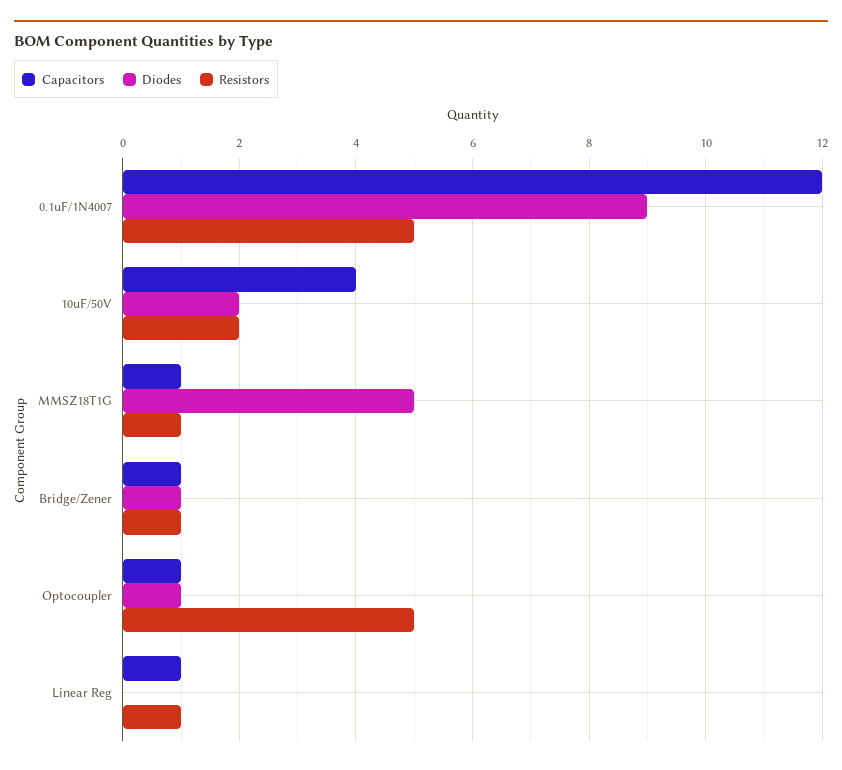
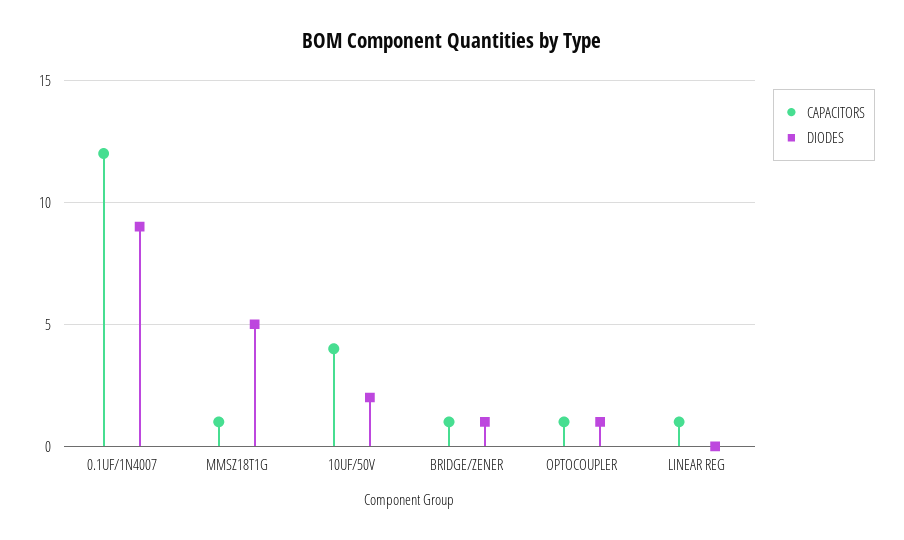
  {
    "Capacitors": {
      "0.1uF/1N4007": 12,
      "10uF/50V": 4,
      "MMSZ18T1G": 1,
      "Bridge/Zener": 1,
      "Optocoupler": 1,
      "Linear Reg": 1
    },
    "Diodes": {
      "0.1uF/1N4007": 9,
      "10uF/50V": 2,
      "MMSZ18T1G": 5,
      "Bridge/Zener": 1,
      "Optocoupler": 1,
      "Linear Reg": 0
-   },
+   }
-   "Resistors": {
-     "0.1uF/1N4007": 5,
-     "10uF/50V": 2,
-     "MMSZ18T1G": 1,
-     "Bridge/Zener": 1,
-     "Optocoupler": 5,
-     "Linear Reg": 1
-   }
  }

